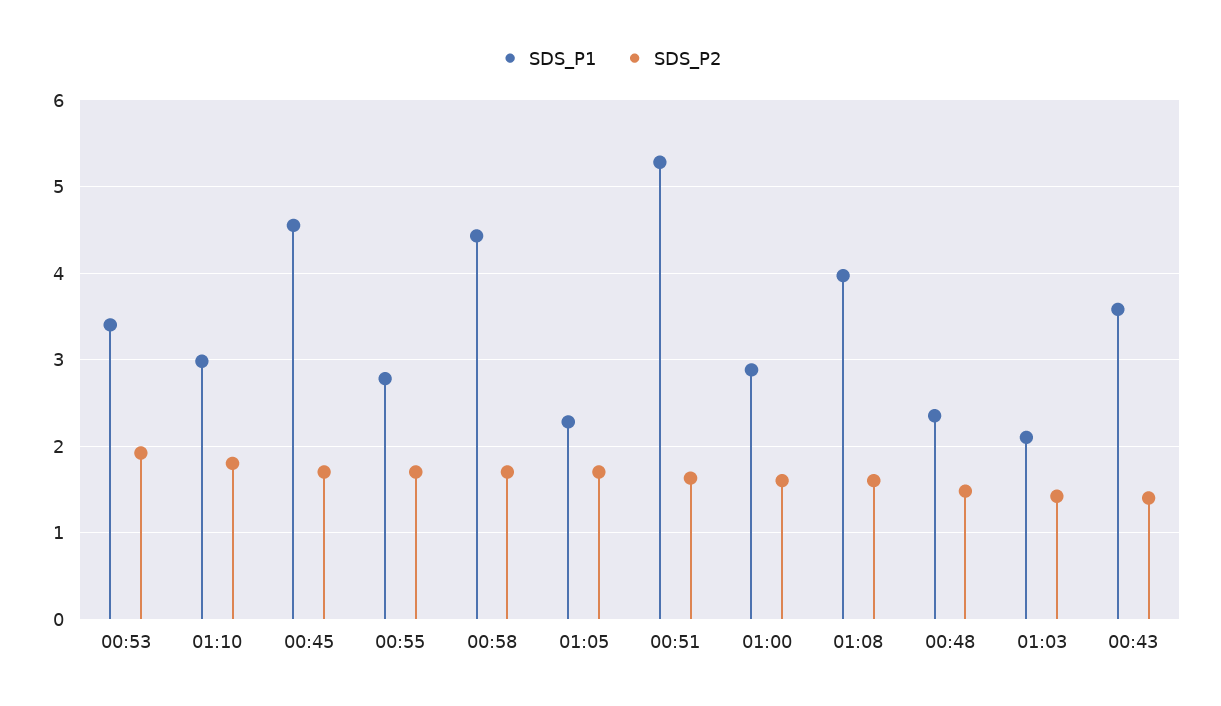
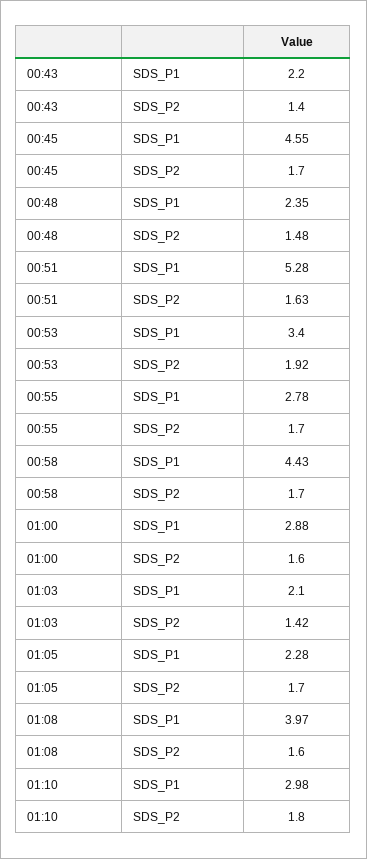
  {
    "SDS_P1": {
      "00:53": 3.4,
      "01:10": 2.98,
      "00:45": 4.55,
      "00:55": 2.78,
      "00:58": 4.43,
      "01:05": 2.28,
      "00:51": 5.28,
      "01:00": 2.88,
      "01:08": 3.97,
      "00:48": 2.35,
      "01:03": 2.1,
-     "00:43": 3.6
+     "00:43": 2.2
    },
    "SDS_P2": {
      "00:53": 1.92,
      "01:10": 1.8,
      "00:45": 1.7,
      "00:55": 1.7,
      "00:58": 1.7,
      "01:05": 1.7,
      "00:51": 1.63,
      "01:00": 1.6,
      "01:08": 1.6,
      "00:48": 1.48,
      "01:03": 1.42,
      "00:43": 1.4
    }
  }

